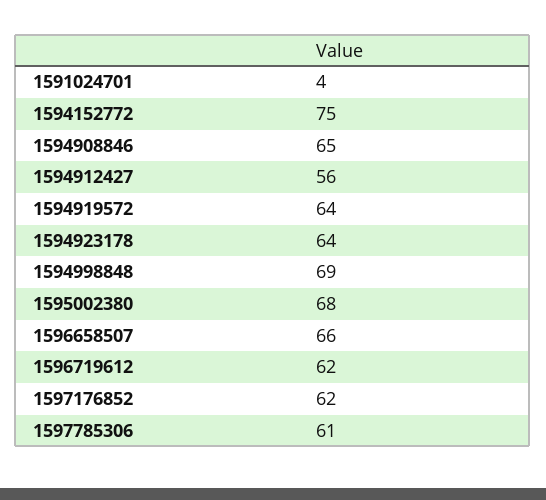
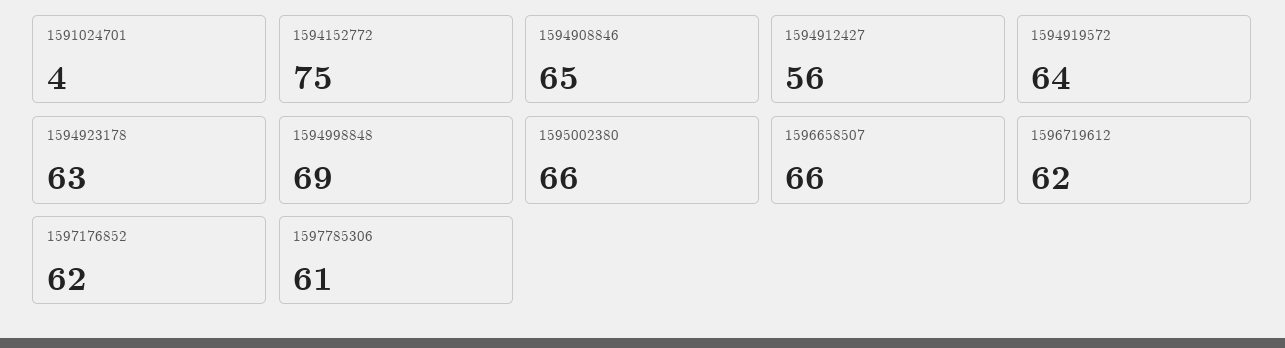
  {
    "1591024701": 4,
    "1594152772": 75,
    "1594908846": 65,
    "1594912427": 56,
    "1594919572": 64,
-   "1594923178": 64,
+   "1594923178": 63,
    "1594998848": 69,
-   "1595002380": 68,
+   "1595002380": 66,
    "1596658507": 66,
    "1596719612": 62,
    "1597176852": 62,
    "1597785306": 61
  }

